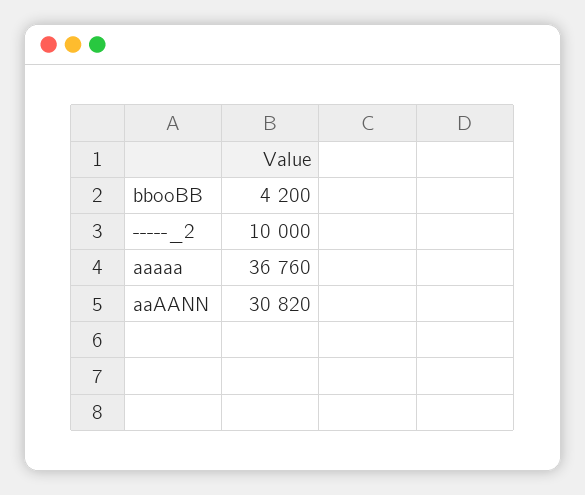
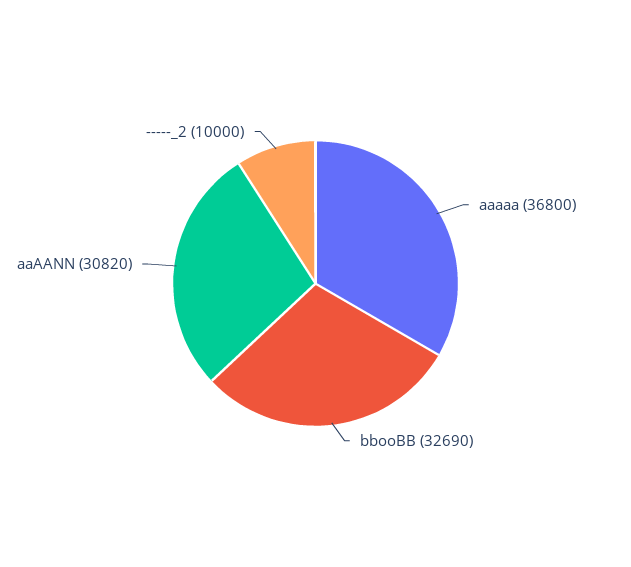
  {
-   "bbooBB": 4200,
+   "bbooBB": 32690,
    "-----_2": 10000,
-   "aaaaa": 36760,
+   "aaaaa": 36800,
    "aaAANN": 30820
  }

